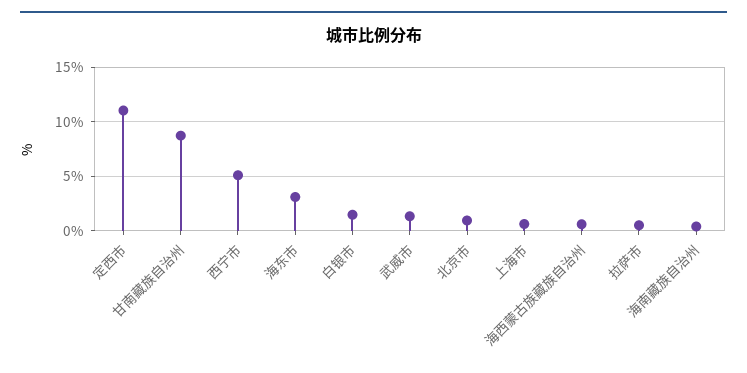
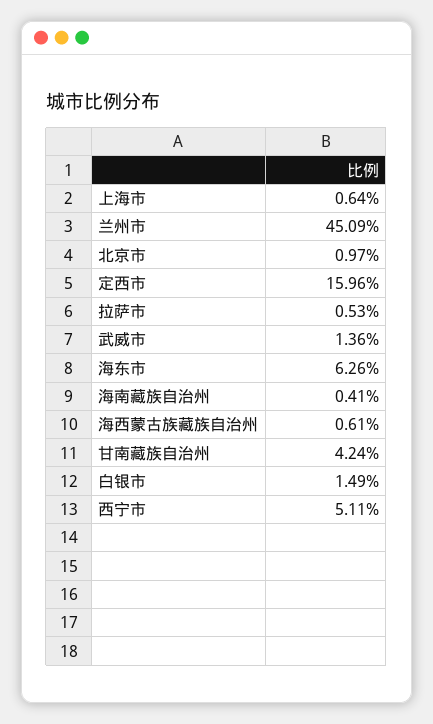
  {
-   "定西市": 11,
+   "定西市": 15.96,
-   "甘南藏族自治州": 9,
+   "甘南藏族自治州": 4.24,
    "西宁市": 5.11,
-   "海东市": 3,
+   "海东市": 6.26,
    "白银市": 1.49,
    "武威市": 1.36,
    "北京市": 0.97,
    "上海市": 0.64,
    "海西蒙古族藏族自治州": 0.61,
    "拉萨市": 0.53,
-   "海南藏族自治州": 0.41
+   "海南藏族自治州": 0.41,
+   "兰州市": 45.09
  }

